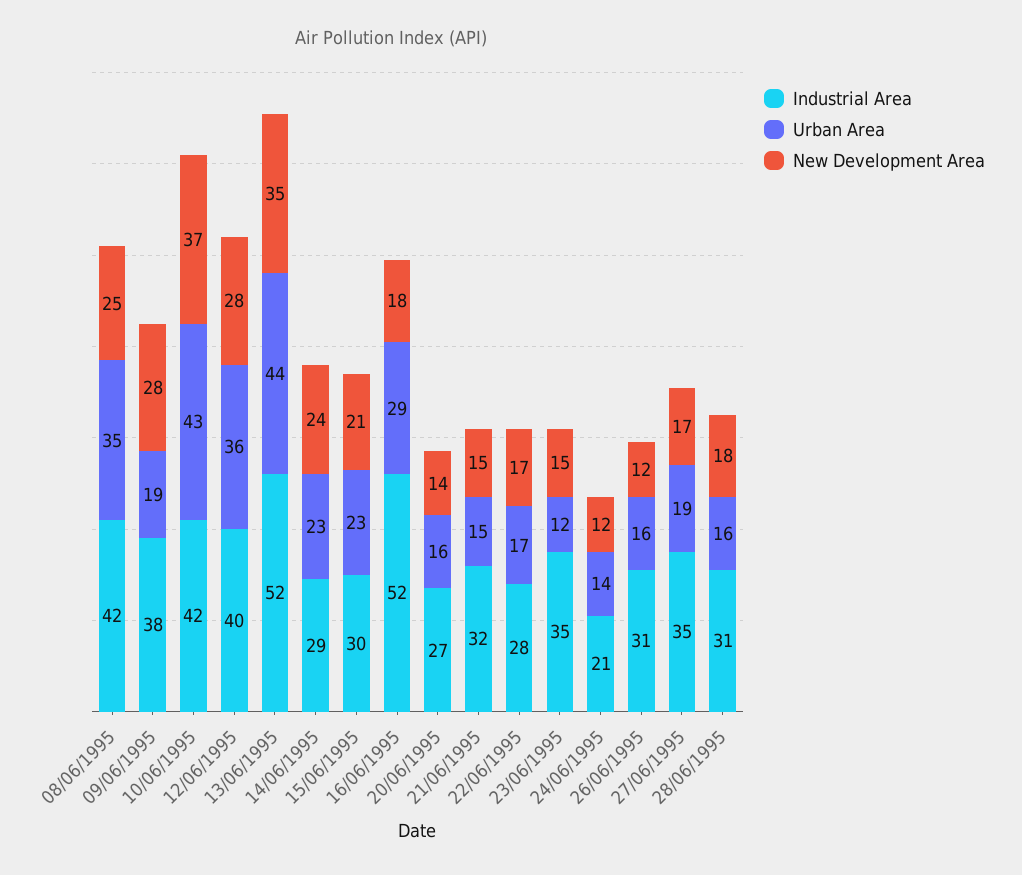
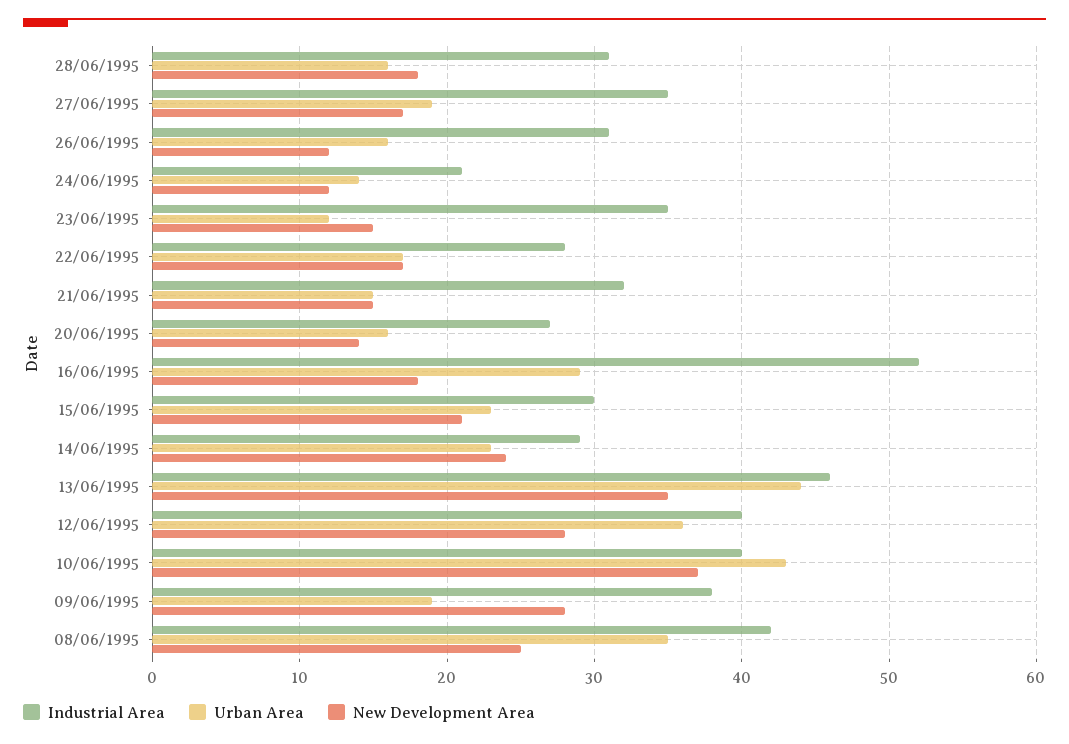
  {
    "Industrial Area": {
      "08/06/1995": 42,
      "09/06/1995": 38,
-     "10/06/1995": 42,
+     "10/06/1995": 40,
      "12/06/1995": 40,
-     "13/06/1995": 52,
+     "13/06/1995": 46,
      "14/06/1995": 29,
      "15/06/1995": 30,
      "16/06/1995": 52,
      "20/06/1995": 27,
      "21/06/1995": 32,
      "22/06/1995": 28,
      "23/06/1995": 35,
      "24/06/1995": 21,
      "26/06/1995": 31,
      "27/06/1995": 35,
      "28/06/1995": 31
    },
    "Urban Area": {
      "08/06/1995": 35,
      "09/06/1995": 19,
      "10/06/1995": 43,
      "12/06/1995": 36,
      "13/06/1995": 44,
      "14/06/1995": 23,
      "15/06/1995": 23,
      "16/06/1995": 29,
      "20/06/1995": 16,
      "21/06/1995": 15,
      "22/06/1995": 17,
      "23/06/1995": 12,
      "24/06/1995": 14,
      "26/06/1995": 16,
      "27/06/1995": 19,
      "28/06/1995": 16
    },
    "New Development Area": {
      "08/06/1995": 25,
      "09/06/1995": 28,
      "10/06/1995": 37,
      "12/06/1995": 28,
      "13/06/1995": 35,
      "14/06/1995": 24,
      "15/06/1995": 21,
      "16/06/1995": 18,
      "20/06/1995": 14,
      "21/06/1995": 15,
      "22/06/1995": 17,
      "23/06/1995": 15,
      "24/06/1995": 12,
      "26/06/1995": 12,
      "27/06/1995": 17,
      "28/06/1995": 18
    }
  }

